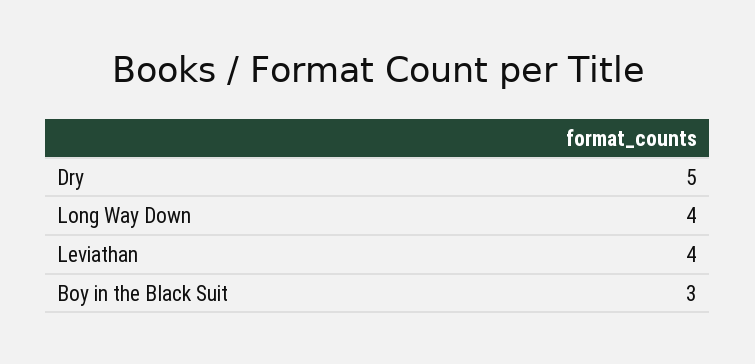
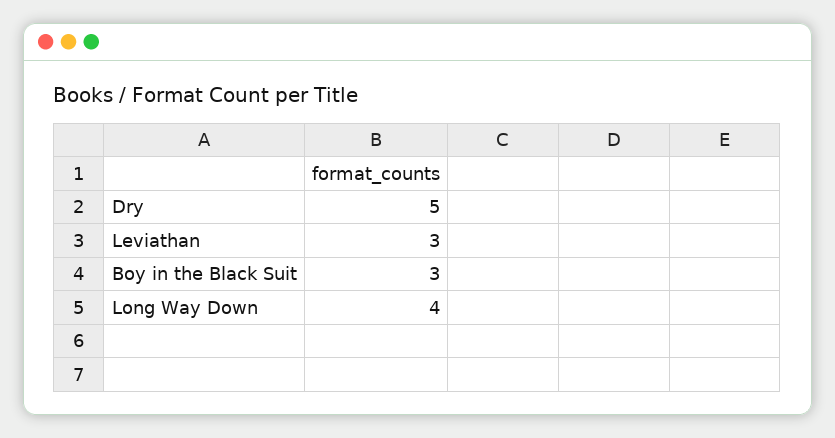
  {
    "Dry": 5,
    "Long Way Down": 4,
-   "Leviathan": 4,
+   "Leviathan": 3,
    "Boy in the Black Suit": 3
  }

